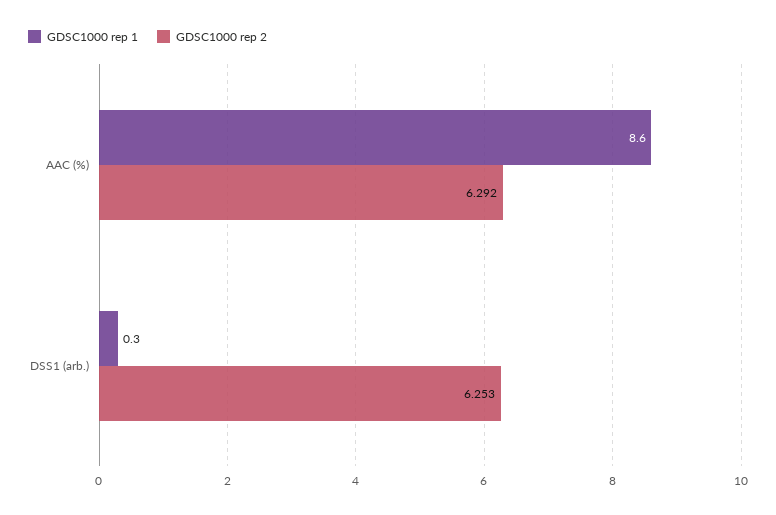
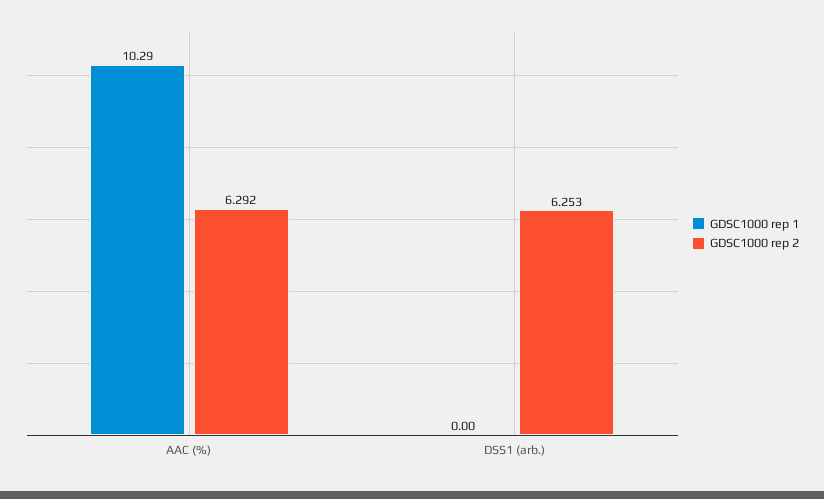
  {
    "GDSC1000 rep 1": {
-     "AAC (%)": 8.6,
+     "AAC (%)": 10.29,
-     "DSS1 (arb.)": 0.3
+     "DSS1 (arb.)": 0
    },
    "GDSC1000 rep 2": {
      "AAC (%)": 6.292,
      "DSS1 (arb.)": 6.253
    }
  }

